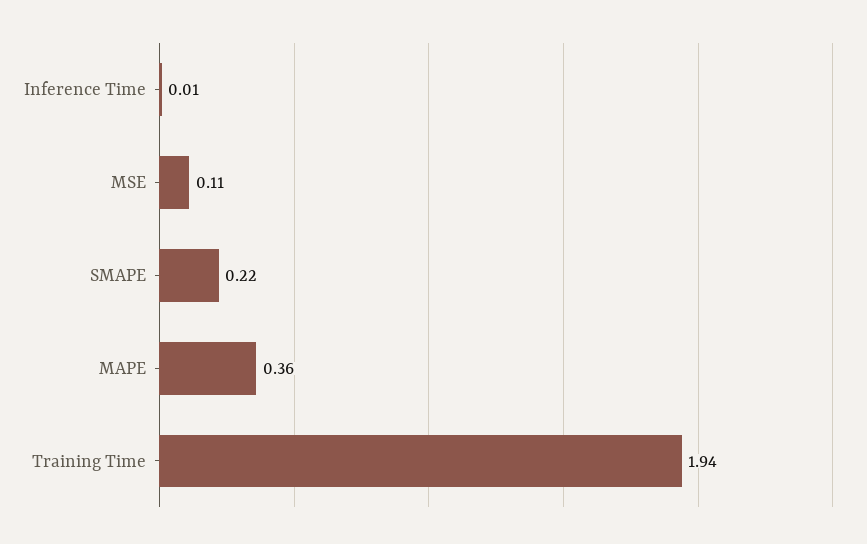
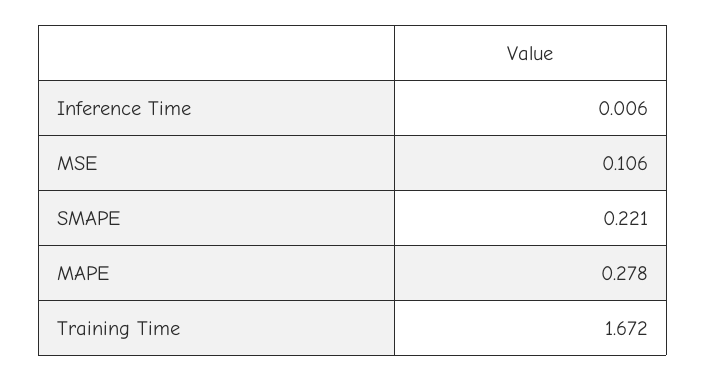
  {
    "Inference Time": 0.006,
    "MSE": 0.106,
    "SMAPE": 0.221,
-   "MAPE": 0.36,
+   "MAPE": 0.278,
-   "Training Time": 1.94
+   "Training Time": 1.672
  }

